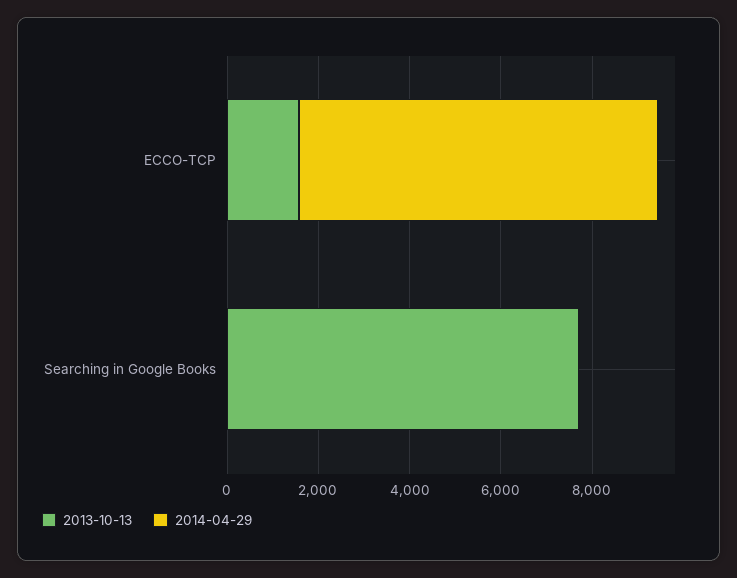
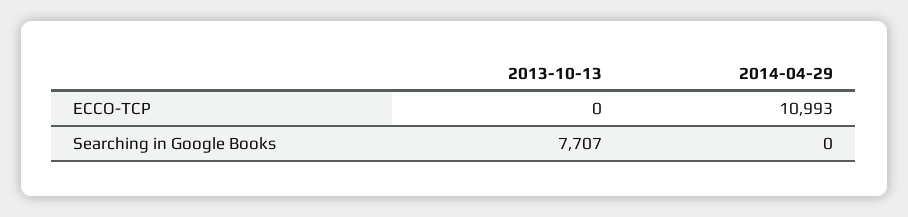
  {
    "2013-10-13": {
-     "ECCO-TCP": 1500,
+     "ECCO-TCP": 0,
      "Searching in Google Books": 7707
    },
    "2014-04-29": {
-     "ECCO-TCP": 8000,
+     "ECCO-TCP": 10993,
      "Searching in Google Books": 0
    }
  }

